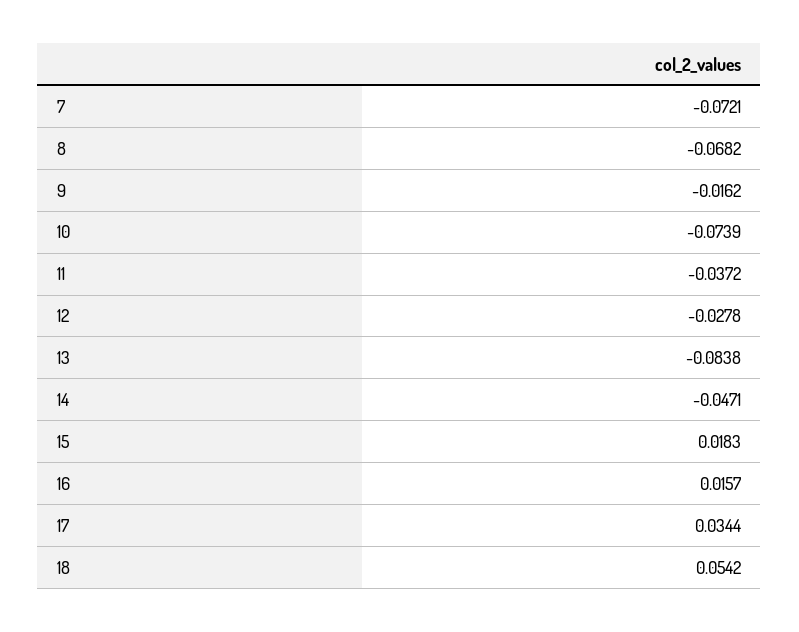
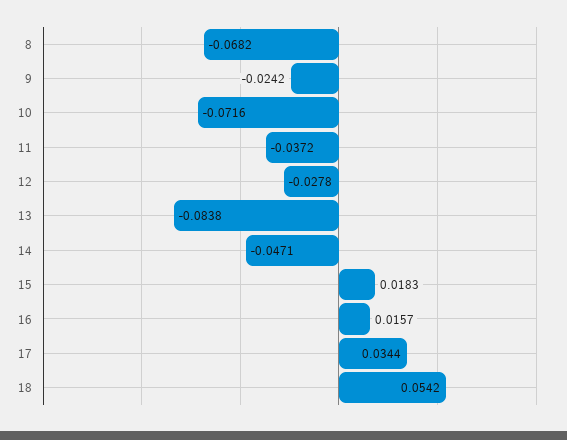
  {
-   "7": -0.0721,
    "8": -0.0682,
-   "9": -0.0162,
+   "9": -0.0242,
-   "10": -0.0739,
+   "10": -0.0716,
    "11": -0.0372,
    "12": -0.0278,
    "13": -0.0838,
    "14": -0.0471,
    "15": 0.0183,
    "16": 0.0157,
    "17": 0.0344,
    "18": 0.0542
  }

